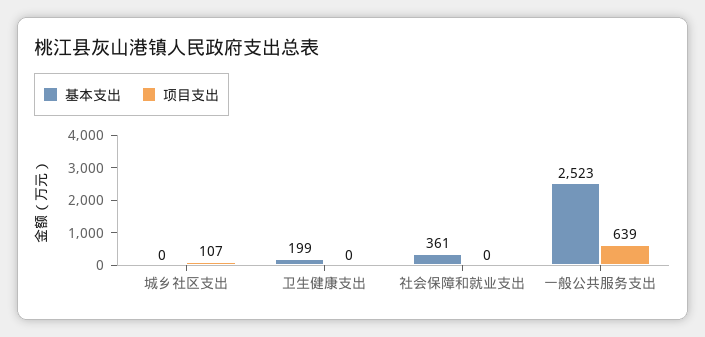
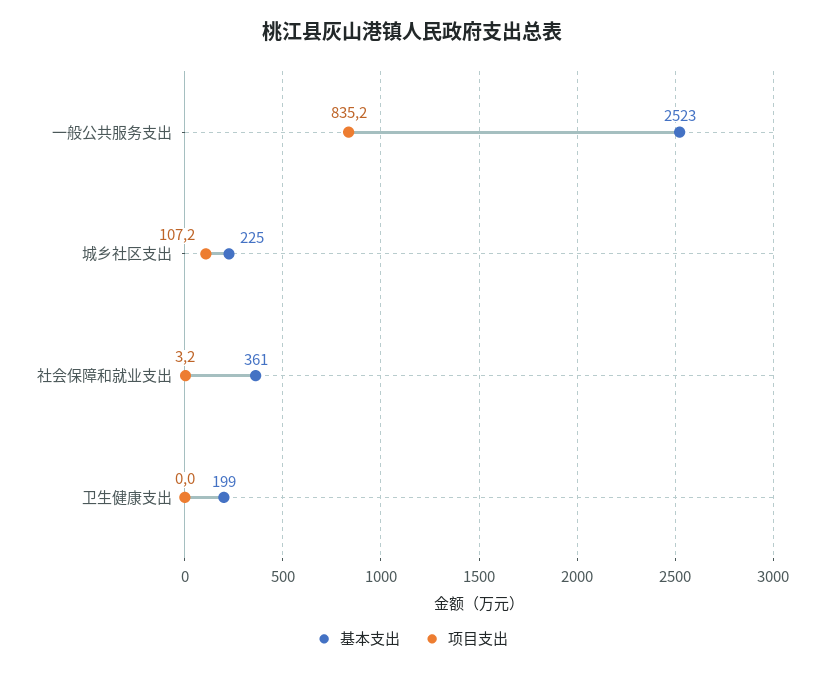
  {
    "基本支出": {
-     "城乡社区支出": 0,
+     "城乡社区支出": 225,
      "卫生健康支出": 199,
      "社会保障和就业支出": 361,
      "一般公共服务支出": 2523
    },
    "项目支出": {
      "城乡社区支出": 107.2,
      "卫生健康支出": 0,
-     "社会保障和就业支出": 0,
+     "社会保障和就业支出": 3.2,
-     "一般公共服务支出": 639
+     "一般公共服务支出": 835.2
    }
  }

